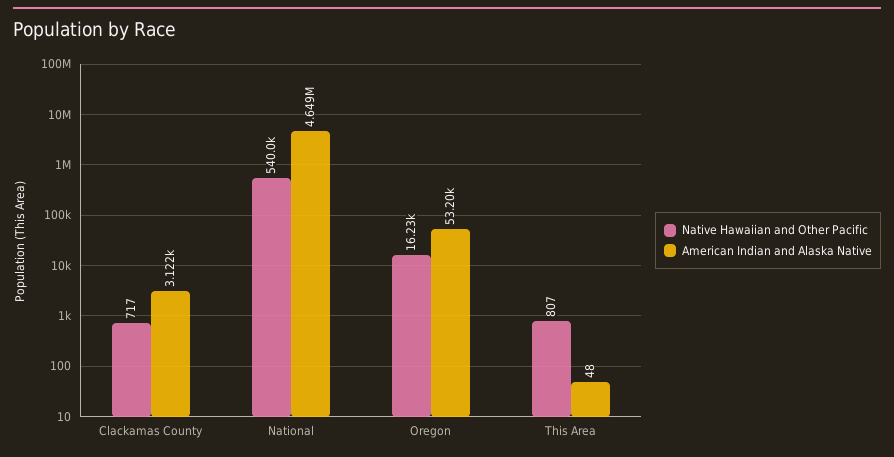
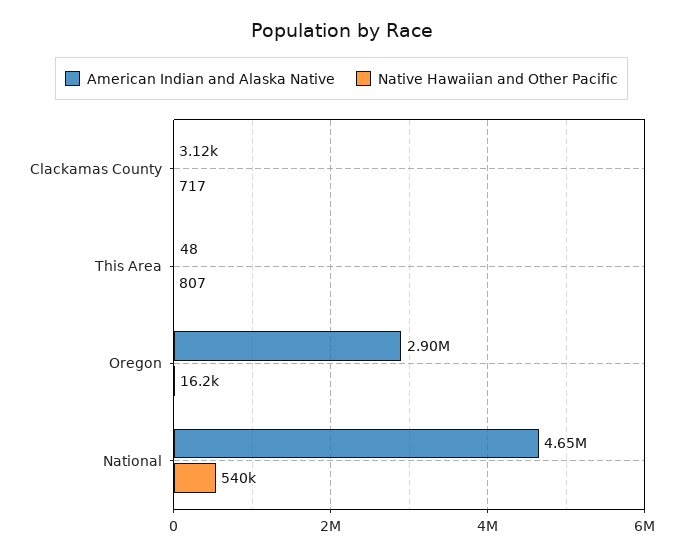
  {
    "Native Hawaiian and Other Pacific": {
      "Clackamas County": 717,
      "National": 540000,
      "Oregon": 16230,
      "This Area": 807
    },
    "American Indian and Alaska Native": {
      "Clackamas County": 3122,
      "National": 4649000,
-     "Oregon": 53200,
+     "Oregon": 2900000,
      "This Area": 48
    }
  }

